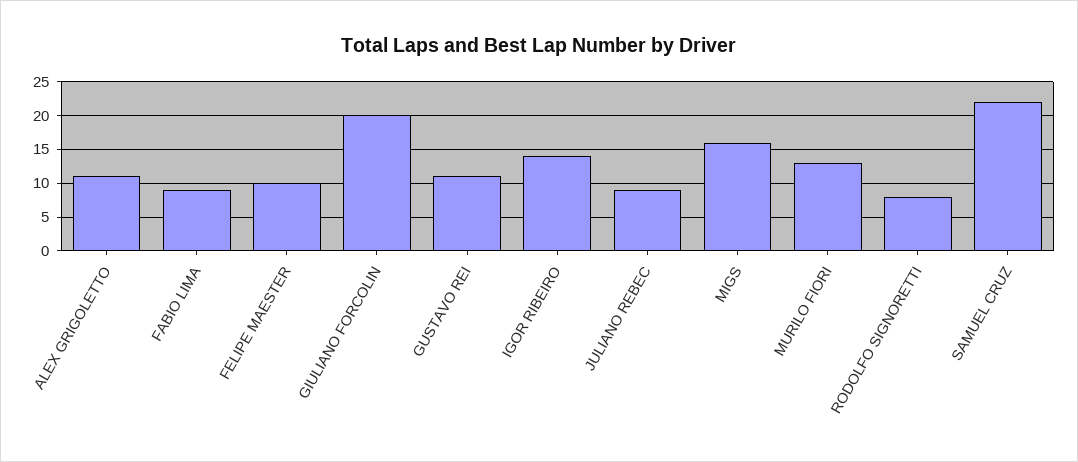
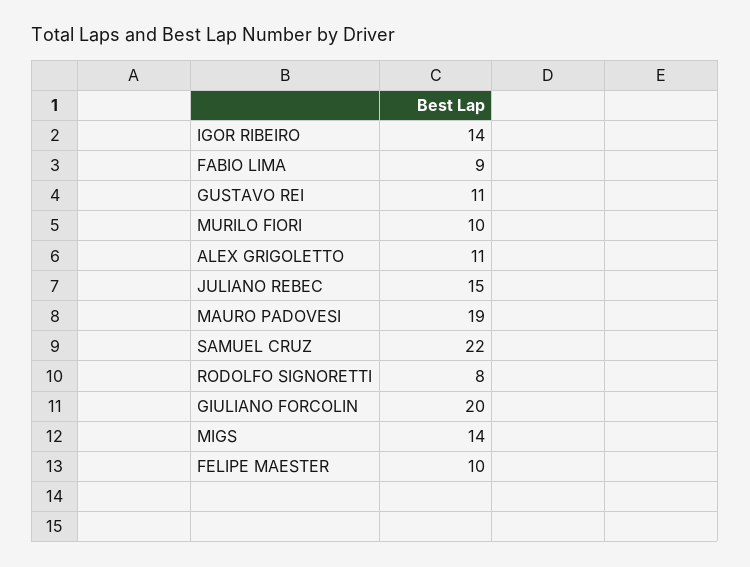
  {
    "ALEX GRIGOLETTO": 11,
    "FABIO LIMA": 9,
    "FELIPE MAESTER": 10,
    "GIULIANO FORCOLIN": 20,
    "GUSTAVO REI": 11,
    "IGOR RIBEIRO": 14,
-   "JULIANO REBEC": 9,
+   "JULIANO REBEC": 15,
-   "MIGS": 16,
+   "MIGS": 14,
-   "MURILO FIORI": 13,
+   "MURILO FIORI": 10,
    "RODOLFO SIGNORETTI": 8,
-   "SAMUEL CRUZ": 22
+   "SAMUEL CRUZ": 22,
+   "MAURO PADOVESI": 19
  }

